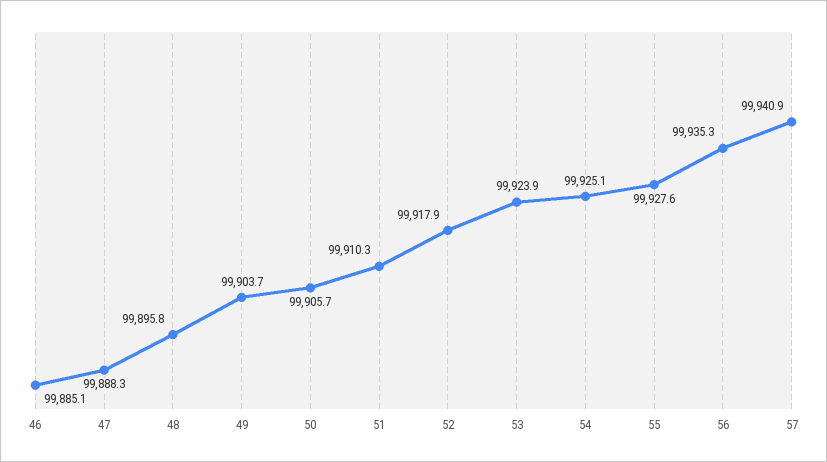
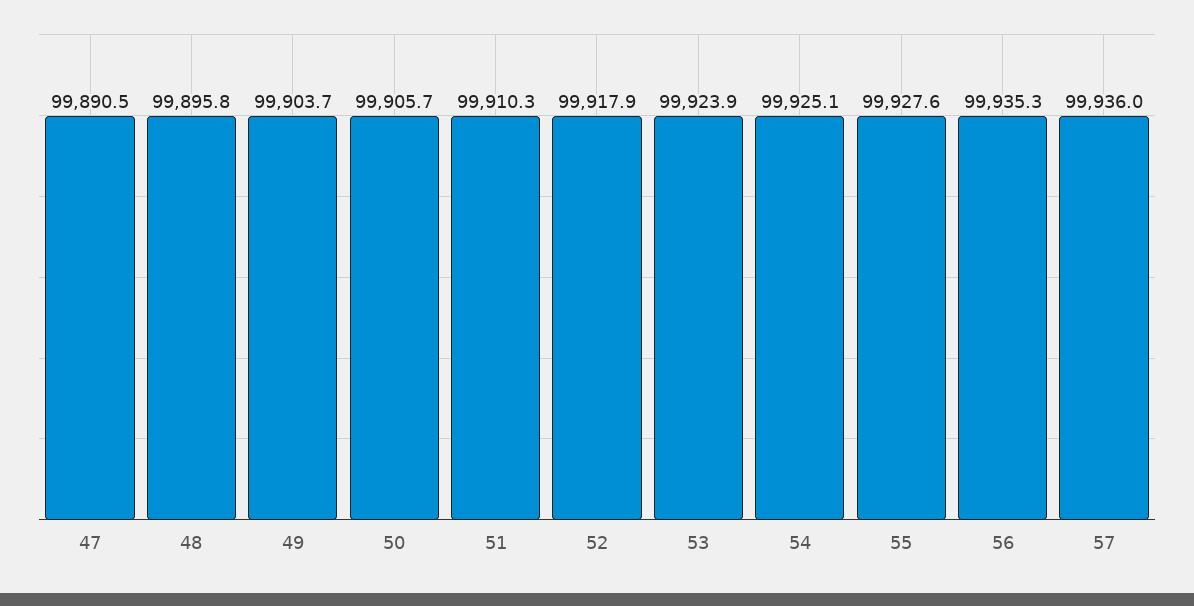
  {
-   "46": 99885.1,
-   "47": 99888.3,
+   "47": 99890.5,
    "48": 99895.8,
    "49": 99903.7,
    "50": 99905.7,
    "51": 99910.3,
    "52": 99917.9,
    "53": 99923.9,
    "54": 99925.1,
    "55": 99927.6,
    "56": 99935.3,
-   "57": 99940.9
+   "57": 99936
  }

